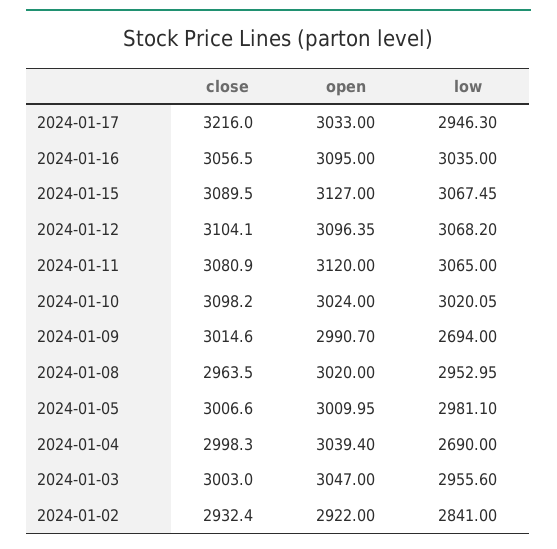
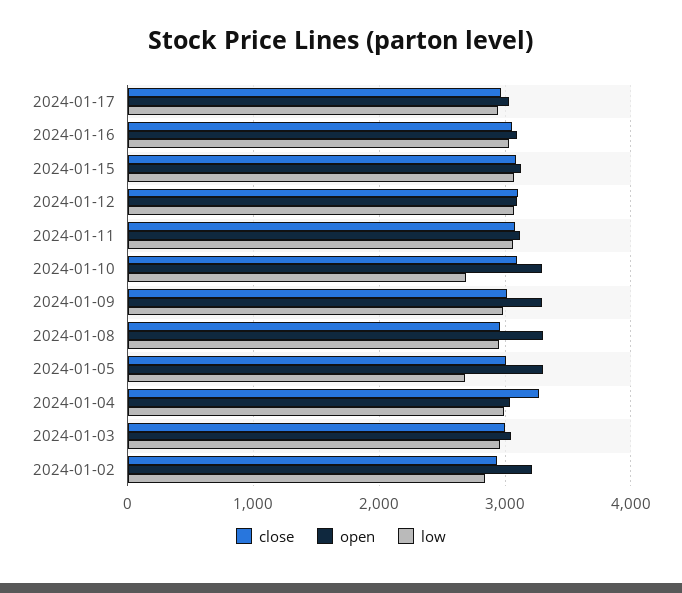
  {
    "close": {
-     "2024-01-17": 3216,
+     "2024-01-17": 3000,
      "2024-01-16": 3056.5,
      "2024-01-15": 3089.5,
      "2024-01-12": 3104.1,
      "2024-01-11": 3080.9,
      "2024-01-10": 3098.2,
      "2024-01-09": 3014.6,
      "2024-01-08": 2963.5,
      "2024-01-05": 3006.6,
-     "2024-01-04": 2998.3,
+     "2024-01-04": 3300,
      "2024-01-03": 3003,
      "2024-01-02": 2932.4
    },
    "open": {
      "2024-01-17": 3033,
      "2024-01-16": 3095,
      "2024-01-15": 3127,
      "2024-01-12": 3096.35,
      "2024-01-11": 3120,
-     "2024-01-10": 3024,
+     "2024-01-10": 3300,
-     "2024-01-09": 2990.7,
+     "2024-01-09": 3300,
-     "2024-01-08": 3020,
+     "2024-01-08": 3300,
-     "2024-01-05": 3009.95,
+     "2024-01-05": 3300,
      "2024-01-04": 3039.4,
      "2024-01-03": 3047,
-     "2024-01-02": 2922
+     "2024-01-02": 3200
    },
    "low": {
      "2024-01-17": 2946.3,
      "2024-01-16": 3035,
      "2024-01-15": 3067.45,
      "2024-01-12": 3068.2,
      "2024-01-11": 3065,
-     "2024-01-10": 3020.05,
+     "2024-01-10": 2700,
-     "2024-01-09": 2694,
+     "2024-01-09": 3000,
      "2024-01-08": 2952.95,
-     "2024-01-05": 2981.1,
+     "2024-01-05": 2700,
-     "2024-01-04": 2690,
+     "2024-01-04": 3000,
      "2024-01-03": 2955.6,
      "2024-01-02": 2841
    }
  }

